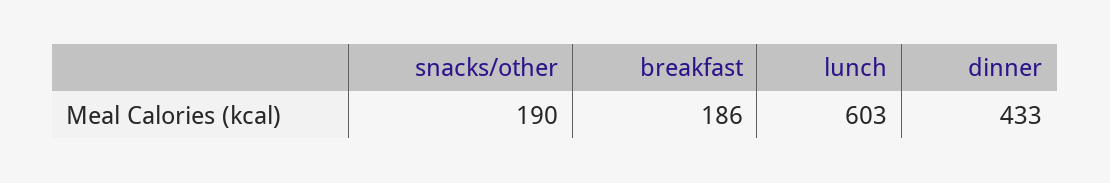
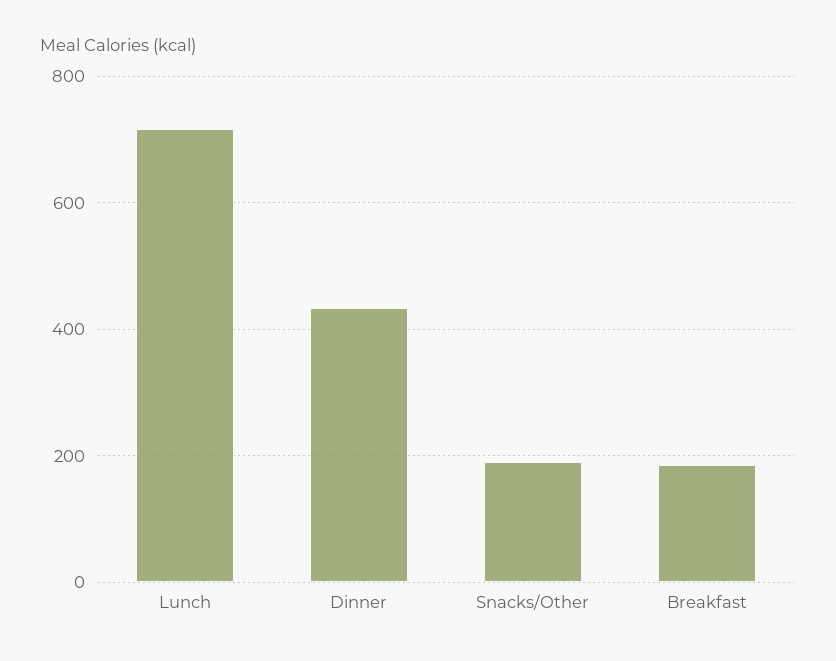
  {
    "snacks/other": 190,
    "breakfast": 186,
-   "lunch": 603,
+   "lunch": 720,
    "dinner": 433
  }

